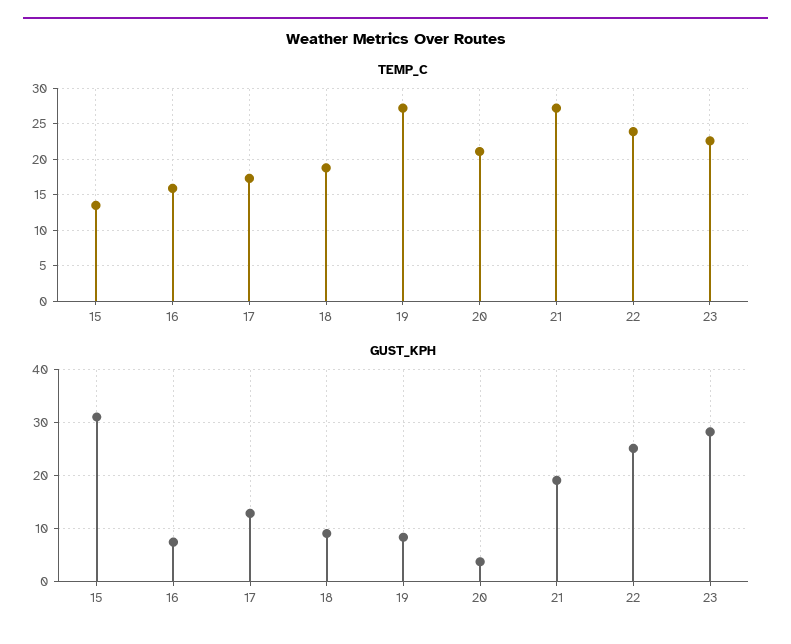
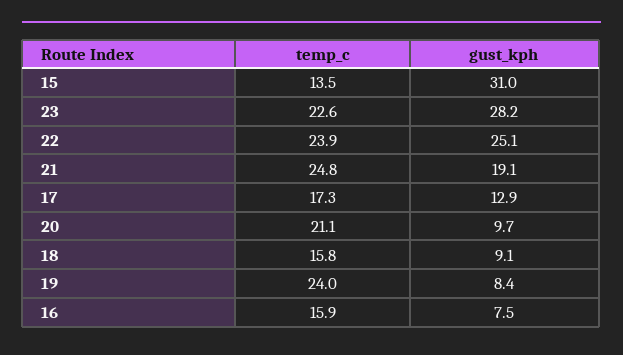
  {
    "TEMP_C": {
      "15": 13.5,
      "16": 15.9,
      "17": 17.3,
-     "18": 19,
+     "18": 15.8,
-     "19": 27,
+     "19": 24,
      "20": 21.1,
-     "21": 27,
+     "21": 24.8,
      "22": 23.9,
      "23": 22.6
    },
    "GUST_KPH": {
      "15": 31,
      "16": 7.5,
      "17": 12.9,
      "18": 9.1,
      "19": 8.4,
-     "20": 4,
+     "20": 9.7,
      "21": 19.1,
      "22": 25.1,
      "23": 28.2
    }
  }

